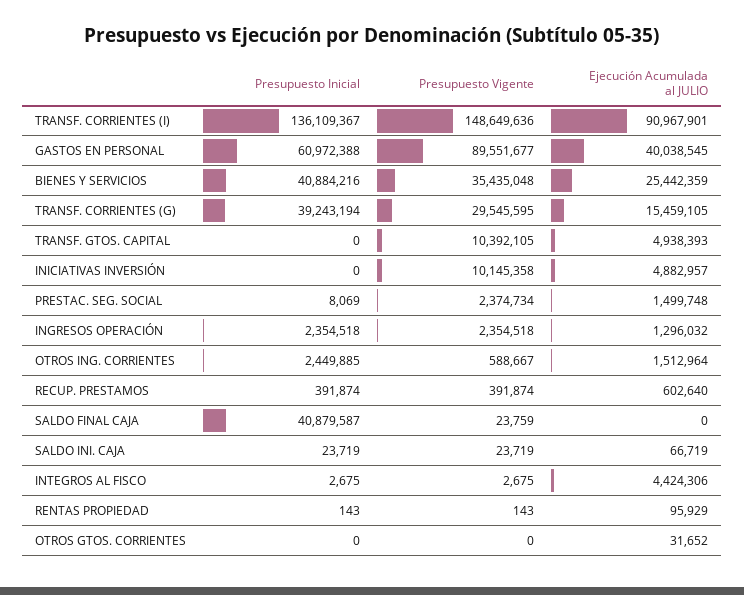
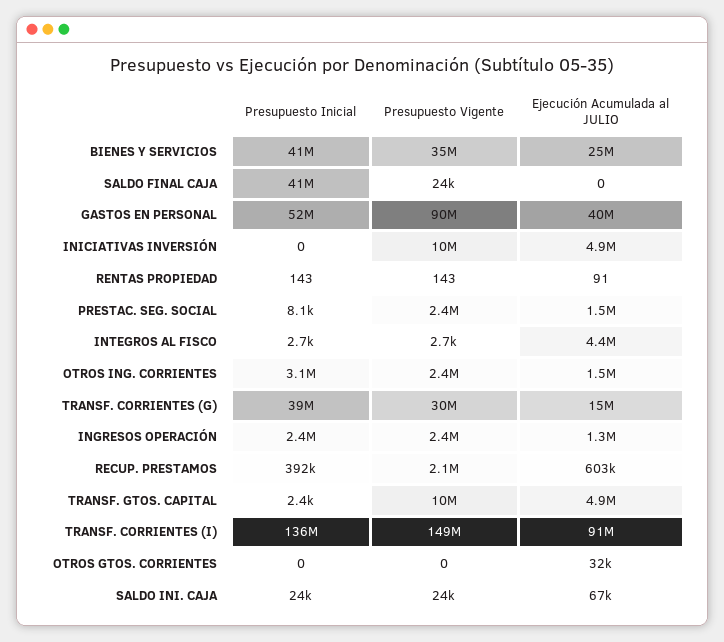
  {
    "Presupuesto Inicial": {
      "TRANSF. CORRIENTES (I)": 136109367,
-     "GASTOS EN PERSONAL": 60972388,
+     "GASTOS EN PERSONAL": 52000000,
      "BIENES Y SERVICIOS": 40884216,
      "TRANSF. CORRIENTES (G)": 39243194,
-     "TRANSF. GTOS. CAPITAL": 0,
+     "TRANSF. GTOS. CAPITAL": 2400,
      "INICIATIVAS INVERSIÓN": 0,
      "PRESTAC. SEG. SOCIAL": 8069,
      "INGRESOS OPERACIÓN": 2354518,
-     "OTROS ING. CORRIENTES": 2449885,
+     "OTROS ING. CORRIENTES": 3100000,
      "RECUP. PRESTAMOS": 391874,
      "SALDO FINAL CAJA": 40879587,
      "SALDO INI. CAJA": 23719,
      "INTEGROS AL FISCO": 2675,
      "RENTAS PROPIEDAD": 143,
      "OTROS GTOS. CORRIENTES": 0
    },
    "Presupuesto Vigente": {
      "TRANSF. CORRIENTES (I)": 148649636,
      "GASTOS EN PERSONAL": 89551677,
      "BIENES Y SERVICIOS": 35435048,
      "TRANSF. CORRIENTES (G)": 29545595,
      "TRANSF. GTOS. CAPITAL": 10392105,
      "INICIATIVAS INVERSIÓN": 10145358,
      "PRESTAC. SEG. SOCIAL": 2374734,
      "INGRESOS OPERACIÓN": 2354518,
-     "OTROS ING. CORRIENTES": 588667,
+     "OTROS ING. CORRIENTES": 2400000,
-     "RECUP. PRESTAMOS": 391874,
+     "RECUP. PRESTAMOS": 2100000,
      "SALDO FINAL CAJA": 23759,
      "SALDO INI. CAJA": 23719,
      "INTEGROS AL FISCO": 2675,
      "RENTAS PROPIEDAD": 143,
      "OTROS GTOS. CORRIENTES": 0
    },
    "Ejecución Acumulada al JULIO": {
      "TRANSF. CORRIENTES (I)": 90967901,
      "GASTOS EN PERSONAL": 40038545,
      "BIENES Y SERVICIOS": 25442359,
      "TRANSF. CORRIENTES (G)": 15459105,
      "TRANSF. GTOS. CAPITAL": 4938393,
      "INICIATIVAS INVERSIÓN": 4882957,
      "PRESTAC. SEG. SOCIAL": 1499748,
      "INGRESOS OPERACIÓN": 1296032,
      "OTROS ING. CORRIENTES": 1512964,
      "RECUP. PRESTAMOS": 602640,
      "SALDO FINAL CAJA": 0,
      "SALDO INI. CAJA": 66719,
      "INTEGROS AL FISCO": 4424306,
-     "RENTAS PROPIEDAD": 95929,
+     "RENTAS PROPIEDAD": 91,
      "OTROS GTOS. CORRIENTES": 31652
    }
  }

